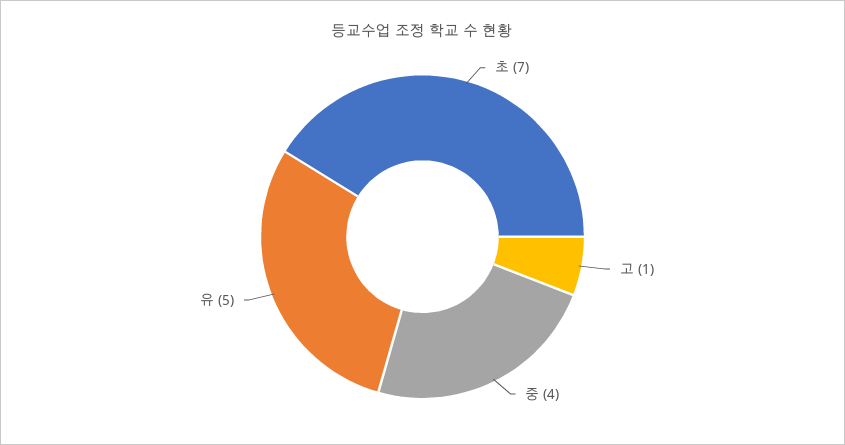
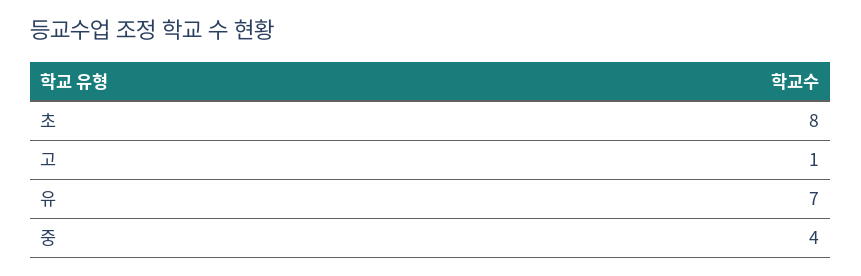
  {
-   "초": 7,
+   "초": 8,
    "고": 1,
    "중": 4,
-   "유": 5
+   "유": 7
  }

